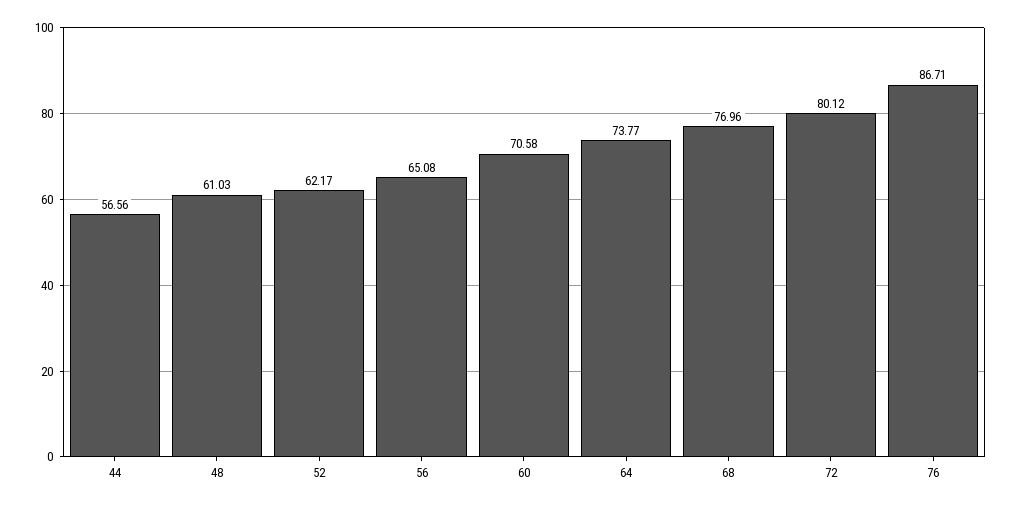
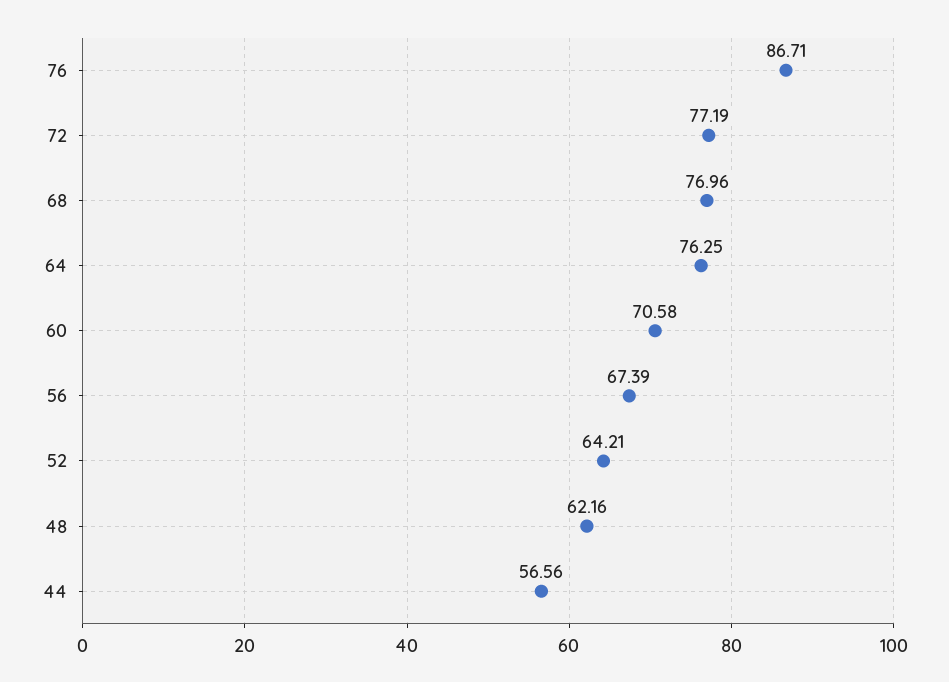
  {
    "44": 56.56,
-   "48": 61.03,
+   "48": 62.16,
-   "52": 62.17,
+   "52": 64.21,
-   "56": 65.08,
+   "56": 67.39,
    "60": 70.58,
-   "64": 73.77,
+   "64": 76.25,
    "68": 76.96,
-   "72": 80.12,
+   "72": 77.19,
    "76": 86.71
  }

